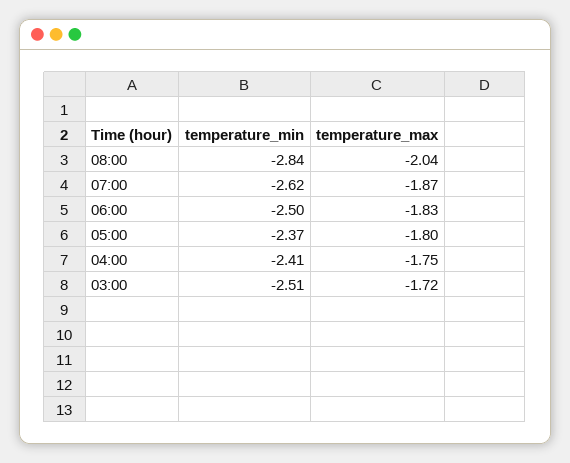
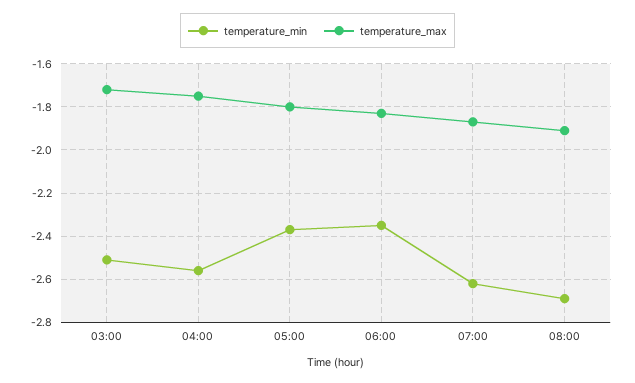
  {
    "temperature_min": {
-     "08:00": -2.84,
+     "08:00": -2.7,
      "07:00": -2.62,
-     "06:00": -2.5,
+     "06:00": -2.35,
      "05:00": -2.37,
-     "04:00": -2.41,
+     "04:00": -2.55,
      "03:00": -2.51
    },
    "temperature_max": {
-     "08:00": -2.04,
+     "08:00": -1.9,
      "07:00": -1.87,
      "06:00": -1.83,
      "05:00": -1.8,
      "04:00": -1.75,
      "03:00": -1.72
    }
  }

